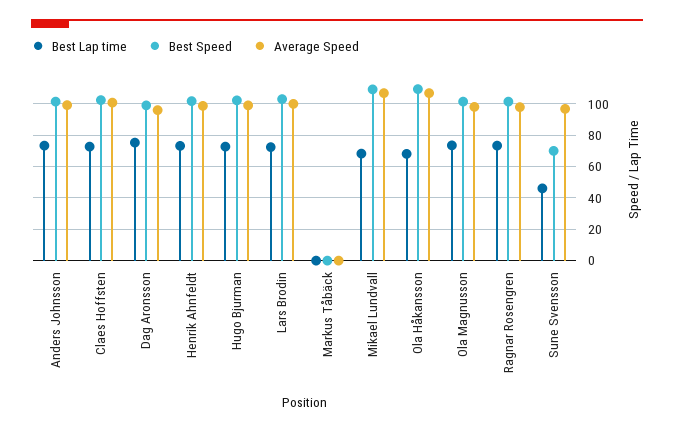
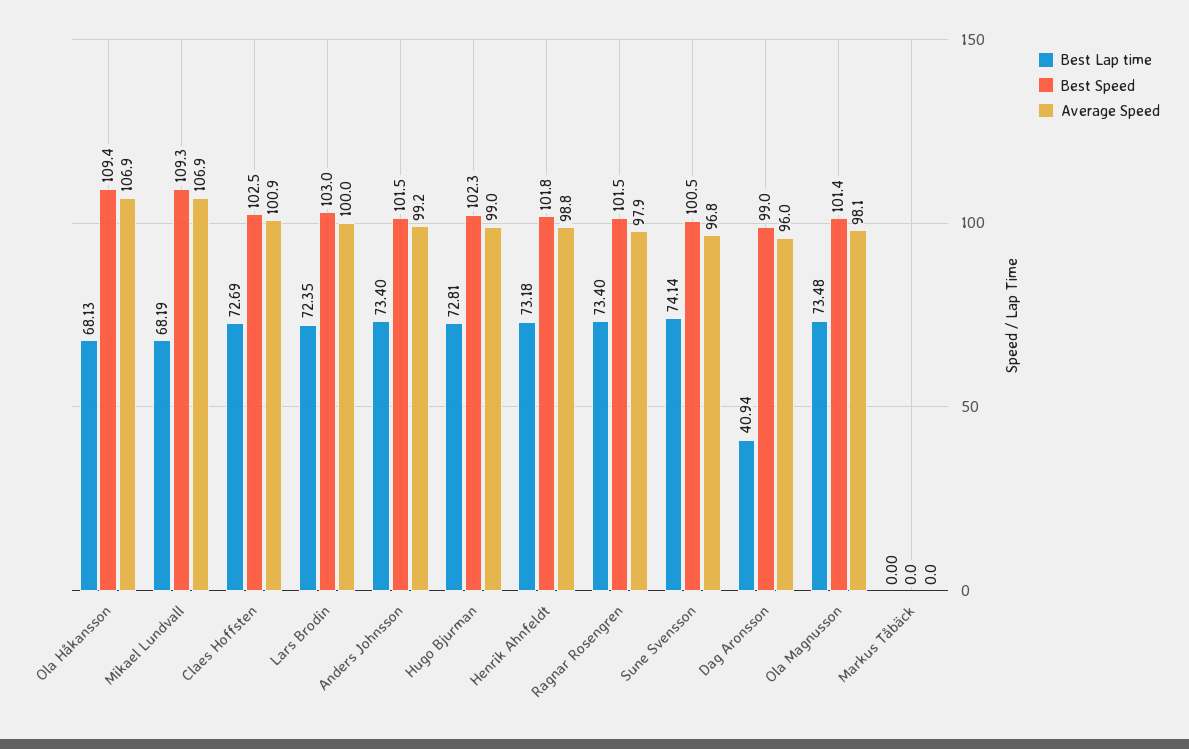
  {
    "Best Lap time": {
      "Anders Johnsson": 73.4,
      "Claes Hoffsten": 72.69,
-     "Dag Aronsson": 75,
+     "Dag Aronsson": 40.94,
      "Henrik Ahnfeldt": 73.18,
      "Hugo Bjurman": 72.81,
      "Lars Brodin": 72.35,
      "Markus Tåbäck": 0,
      "Mikael Lundvall": 68.19,
      "Ola Håkansson": 68.13,
      "Ola Magnusson": 73.48,
      "Ragnar Rosengren": 73.4,
-     "Sune Svensson": 45
+     "Sune Svensson": 74.14
    },
    "Best Speed": {
      "Anders Johnsson": 101.5,
      "Claes Hoffsten": 102.5,
      "Dag Aronsson": 99,
      "Henrik Ahnfeldt": 101.8,
      "Hugo Bjurman": 102.3,
      "Lars Brodin": 103,
      "Markus Tåbäck": 0,
      "Mikael Lundvall": 109.3,
      "Ola Håkansson": 109.4,
      "Ola Magnusson": 101.4,
      "Ragnar Rosengren": 101.5,
-     "Sune Svensson": 70
+     "Sune Svensson": 100.5
    },
    "Average Speed": {
      "Anders Johnsson": 99.2,
      "Claes Hoffsten": 100.9,
      "Dag Aronsson": 96,
      "Henrik Ahnfeldt": 98.8,
      "Hugo Bjurman": 99,
      "Lars Brodin": 100,
      "Markus Tåbäck": 0,
      "Mikael Lundvall": 106.9,
      "Ola Håkansson": 106.9,
      "Ola Magnusson": 98.1,
      "Ragnar Rosengren": 97.9,
      "Sune Svensson": 96.8
    }
  }

